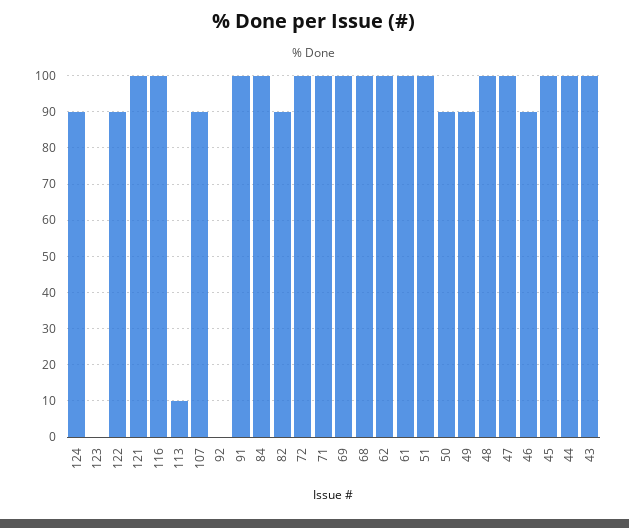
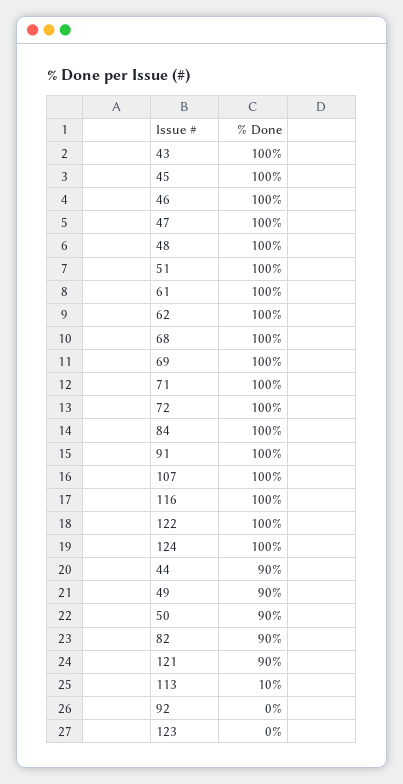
  {
-   "124": 90,
+   "124": 100,
    "123": 0,
-   "122": 90,
+   "122": 100,
-   "121": 100,
+   "121": 90,
    "116": 100,
    "113": 10,
-   "107": 90,
+   "107": 100,
    "92": 0,
    "91": 100,
    "84": 100,
    "82": 90,
    "72": 100,
    "71": 100,
    "69": 100,
    "68": 100,
    "62": 100,
    "61": 100,
    "51": 100,
    "50": 90,
    "49": 90,
    "48": 100,
    "47": 100,
-   "46": 90,
+   "46": 100,
    "45": 100,
-   "44": 100,
+   "44": 90,
    "43": 100
  }

